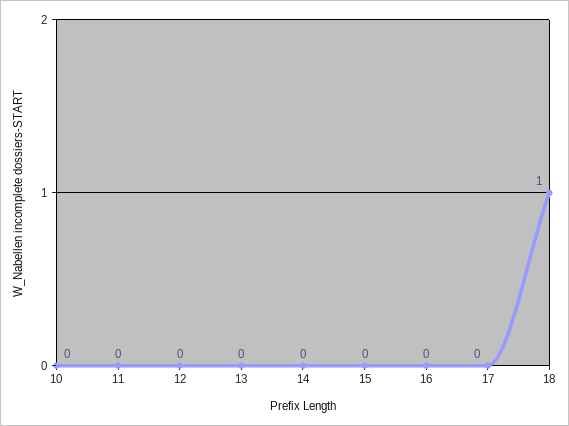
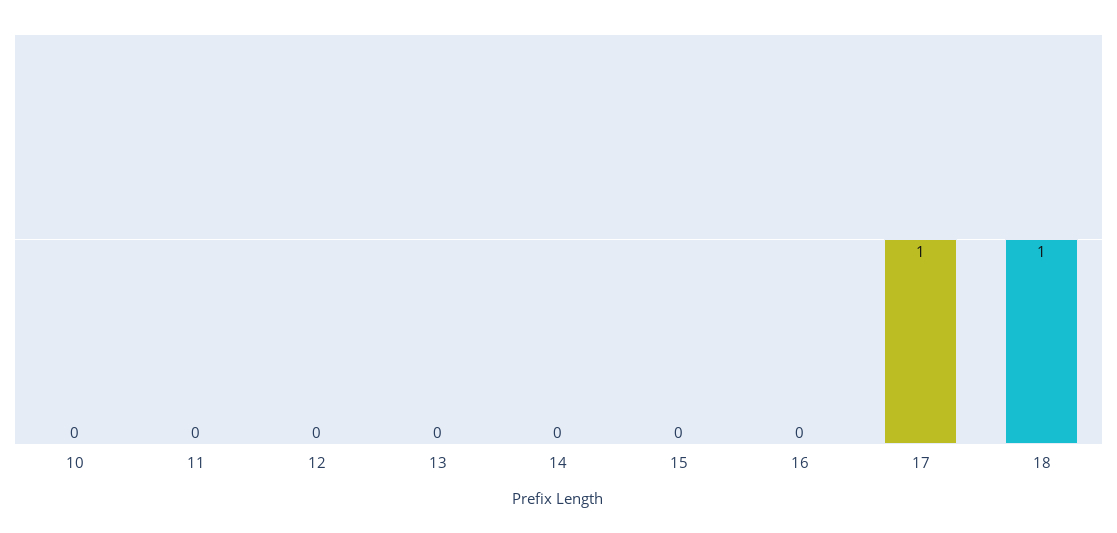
  {
    "10": 0,
    "11": 0,
    "12": 0,
    "13": 0,
    "14": 0,
    "15": 0,
    "16": 0,
-   "17": 0,
+   "17": 1,
    "18": 1
  }

